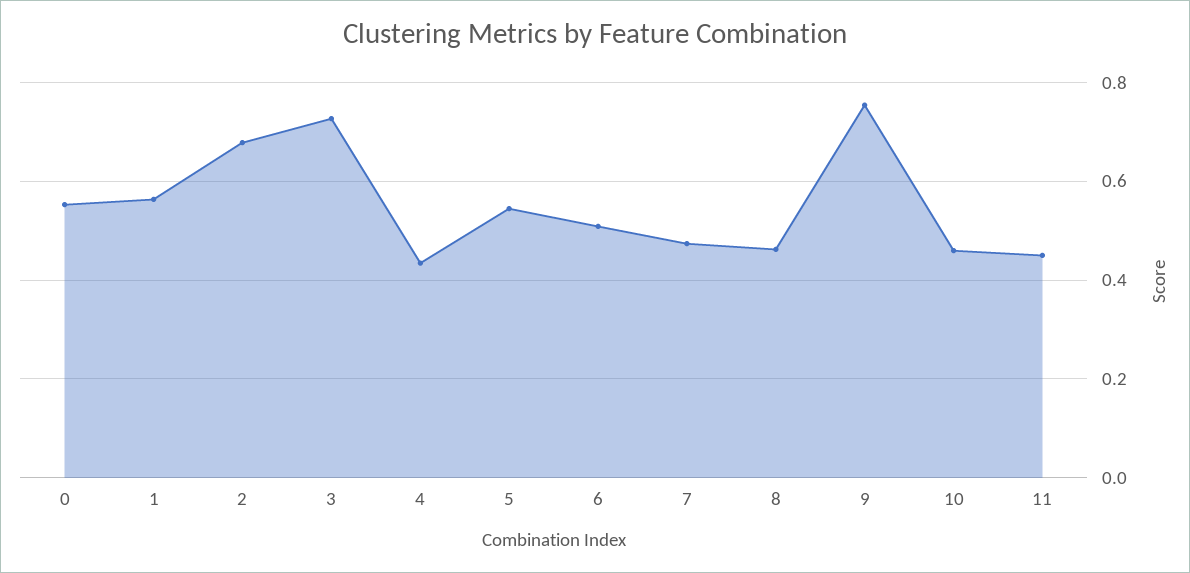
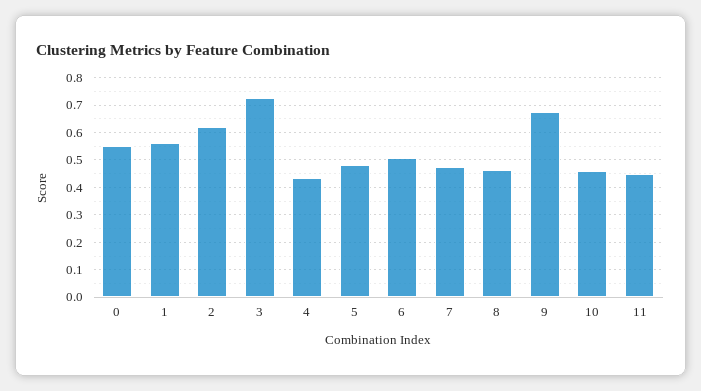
  {
    "0": 0.56,
    "1": 0.56,
-   "2": 0.68,
+   "2": 0.625,
    "3": 0.72,
    "4": 0.44,
-   "5": 0.54,
+   "5": 0.475,
    "6": 0.5,
    "7": 0.48,
    "8": 0.46,
-   "9": 0.76,
+   "9": 0.675,
    "10": 0.46,
    "11": 0.46
  }

